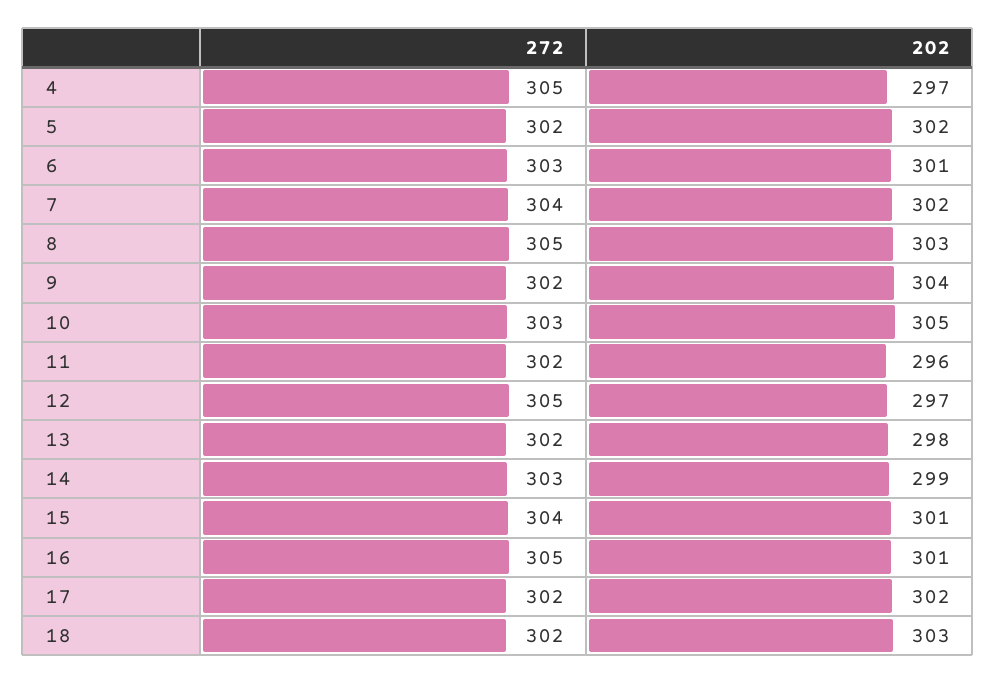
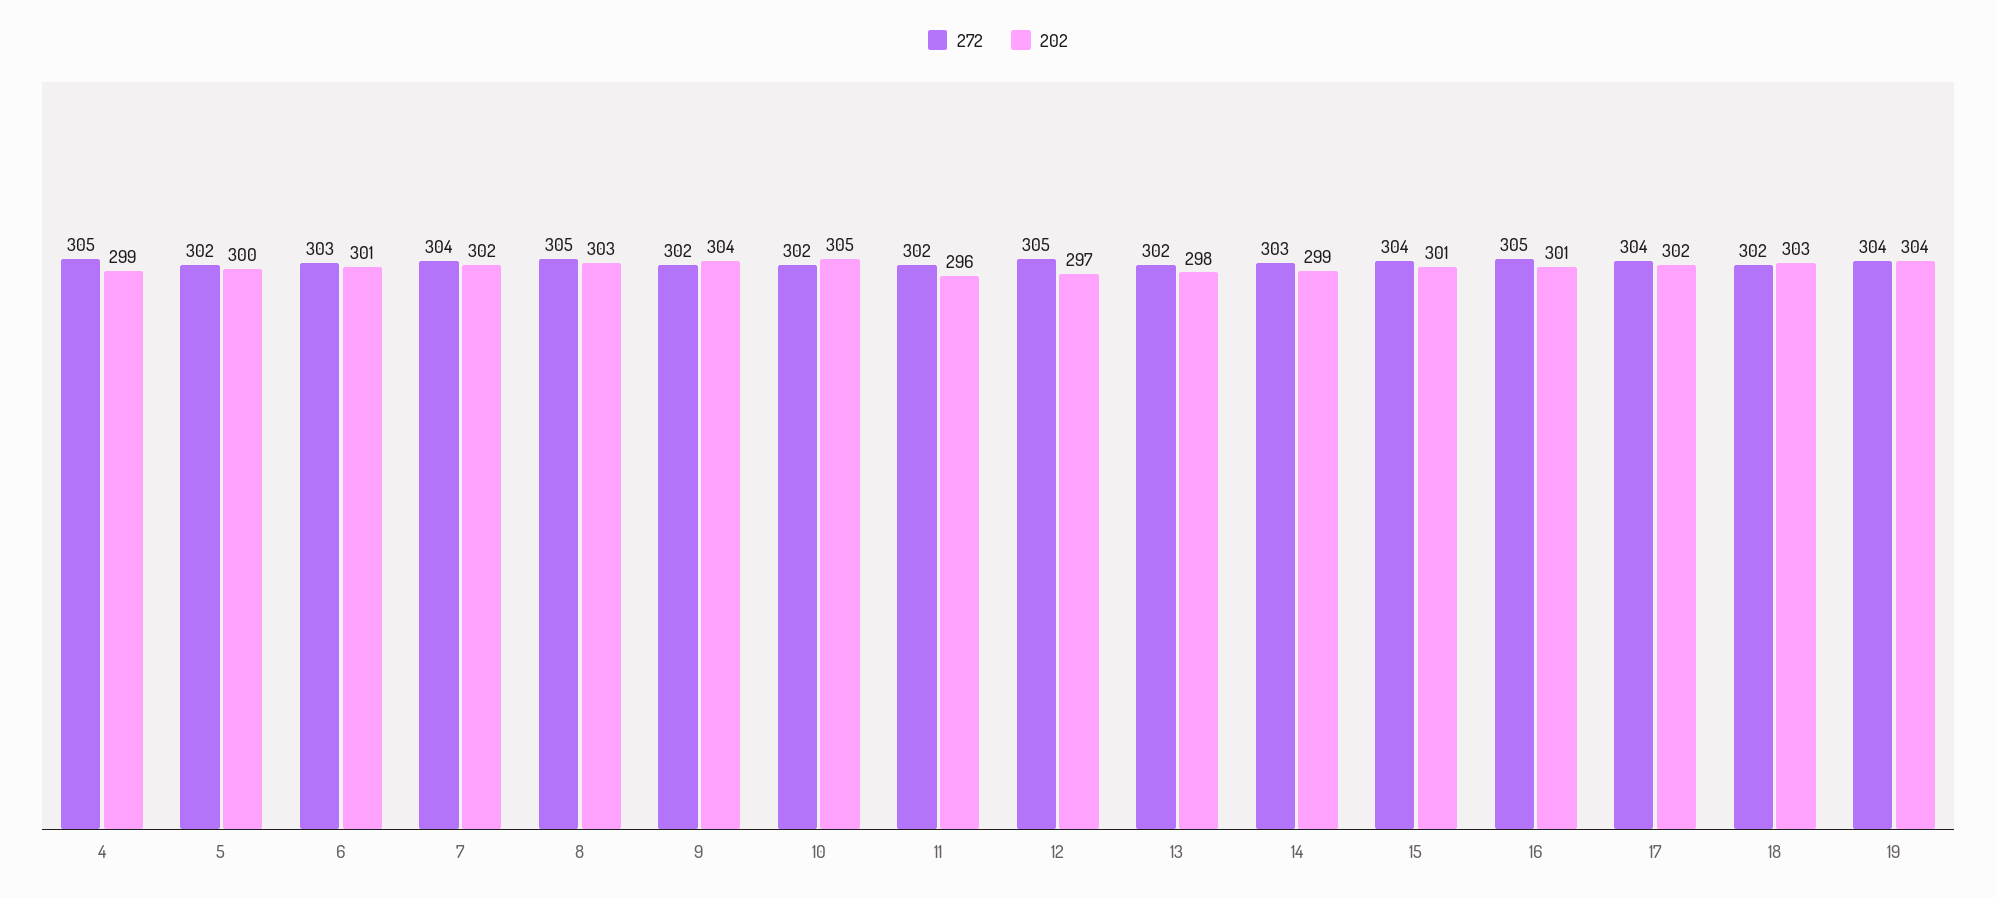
  {
    "272": {
      "4": 305,
      "5": 302,
      "6": 303,
      "7": 304,
      "8": 305,
      "9": 302,
-     "10": 303,
+     "10": 302,
      "11": 302,
      "12": 305,
      "13": 302,
      "14": 303,
      "15": 304,
      "16": 305,
-     "17": 302,
+     "17": 304,
-     "18": 302
+     "18": 302,
+     "19": 304
    },
    "202": {
-     "4": 297,
+     "4": 299,
-     "5": 302,
+     "5": 300,
      "6": 301,
      "7": 302,
      "8": 303,
      "9": 304,
      "10": 305,
      "11": 296,
      "12": 297,
      "13": 298,
      "14": 299,
      "15": 301,
      "16": 301,
      "17": 302,
-     "18": 303
+     "18": 303,
+     "19": 304
    }
  }

